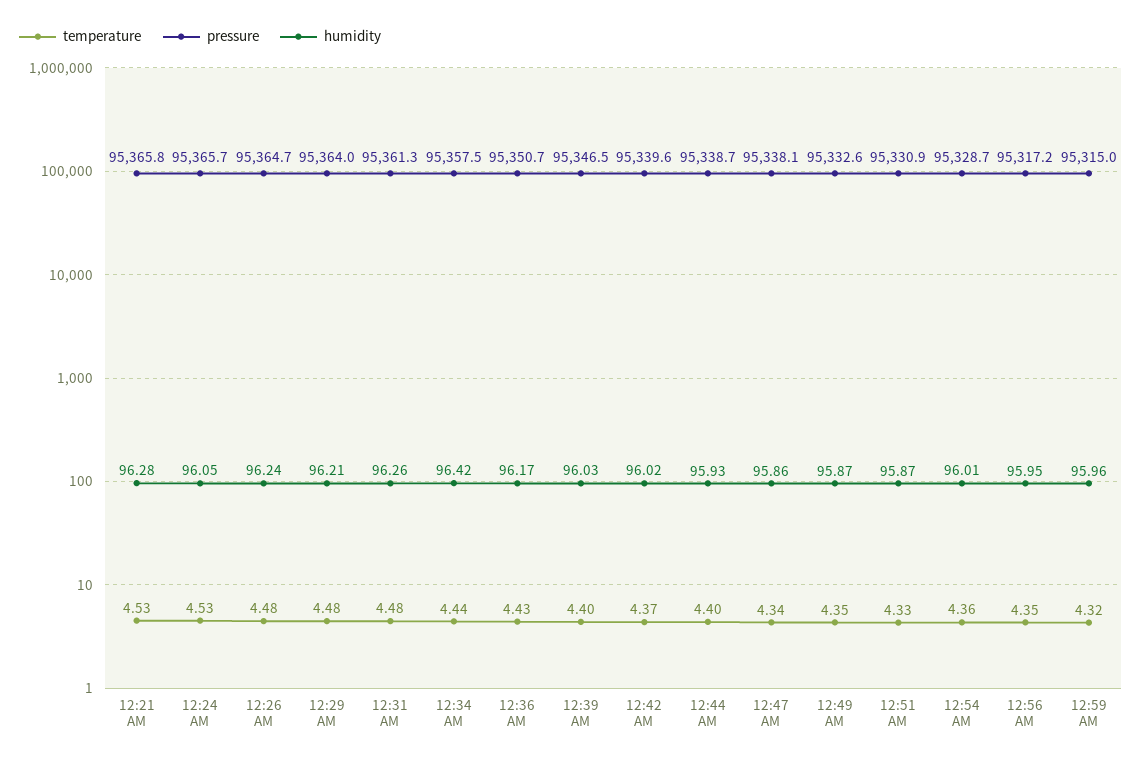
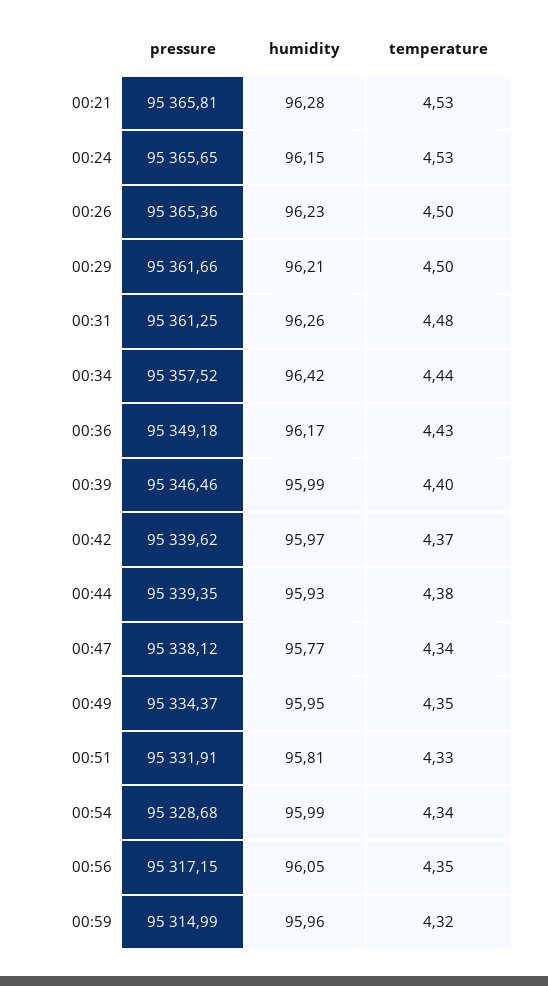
  {
    "temperature": {
      "12:21 AM": 4.53,
      "12:24 AM": 4.53,
-     "12:26 AM": 4.48,
+     "12:26 AM": 4.5,
-     "12:29 AM": 4.48,
+     "12:29 AM": 4.5,
      "12:31 AM": 4.48,
      "12:34 AM": 4.44,
      "12:36 AM": 4.43,
      "12:39 AM": 4.4,
      "12:42 AM": 4.37,
-     "12:44 AM": 4.4,
+     "12:44 AM": 4.38,
      "12:47 AM": 4.34,
      "12:49 AM": 4.35,
      "12:51 AM": 4.33,
-     "12:54 AM": 4.36,
+     "12:54 AM": 4.34,
      "12:56 AM": 4.35,
      "12:59 AM": 4.32
    },
    "pressure": {
      "12:21 AM": 95365.81,
      "12:24 AM": 95365.65,
-     "12:26 AM": 95364.7,
+     "12:26 AM": 95365.36,
-     "12:29 AM": 95364,
+     "12:29 AM": 95361.66,
      "12:31 AM": 95361.25,
      "12:34 AM": 95357.52,
-     "12:36 AM": 95350.7,
+     "12:36 AM": 95349.18,
      "12:39 AM": 95346.46,
      "12:42 AM": 95339.62,
-     "12:44 AM": 95338.7,
+     "12:44 AM": 95339.35,
      "12:47 AM": 95338.12,
-     "12:49 AM": 95332.6,
+     "12:49 AM": 95334.37,
-     "12:51 AM": 95330.9,
+     "12:51 AM": 95331.91,
      "12:54 AM": 95328.68,
      "12:56 AM": 95317.15,
      "12:59 AM": 95314.99
    },
    "humidity": {
      "12:21 AM": 96.28,
-     "12:24 AM": 96.05,
+     "12:24 AM": 96.15,
-     "12:26 AM": 96.24,
+     "12:26 AM": 96.23,
      "12:29 AM": 96.21,
      "12:31 AM": 96.26,
      "12:34 AM": 96.42,
      "12:36 AM": 96.17,
-     "12:39 AM": 96.03,
+     "12:39 AM": 95.99,
-     "12:42 AM": 96.02,
+     "12:42 AM": 95.97,
      "12:44 AM": 95.93,
-     "12:47 AM": 95.86,
+     "12:47 AM": 95.77,
-     "12:49 AM": 95.87,
+     "12:49 AM": 95.95,
-     "12:51 AM": 95.87,
+     "12:51 AM": 95.81,
-     "12:54 AM": 96.01,
+     "12:54 AM": 95.99,
-     "12:56 AM": 95.95,
+     "12:56 AM": 96.05,
      "12:59 AM": 95.96
    }
  }

